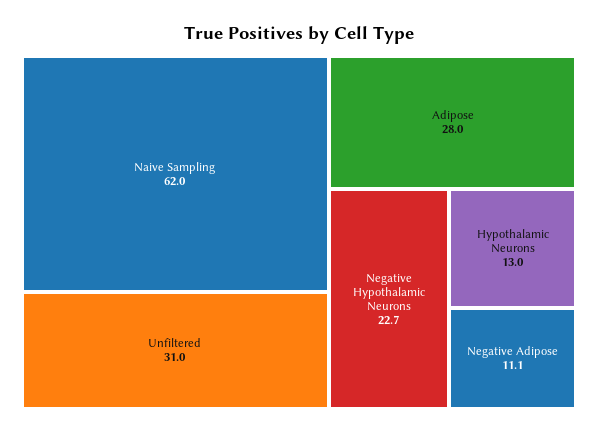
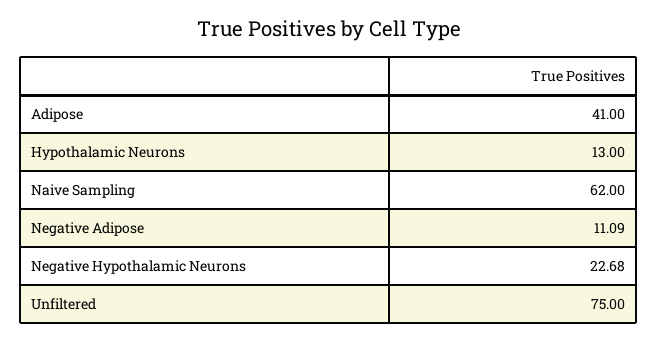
  {
    "Naive Sampling": 62,
-   "Unfiltered": 31,
+   "Unfiltered": 75,
-   "Adipose": 28,
+   "Adipose": 41,
    "Negative Hypothalamic Neurons": 22.68,
    "Hypothalamic Neurons": 13,
    "Negative Adipose": 11.09
  }

